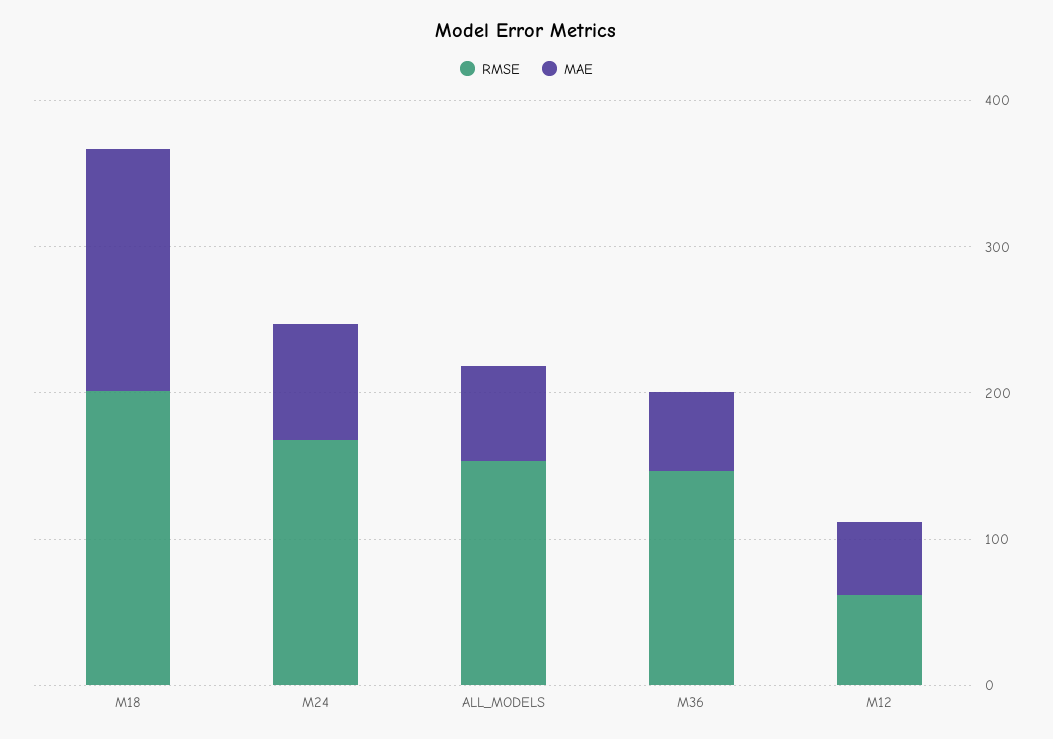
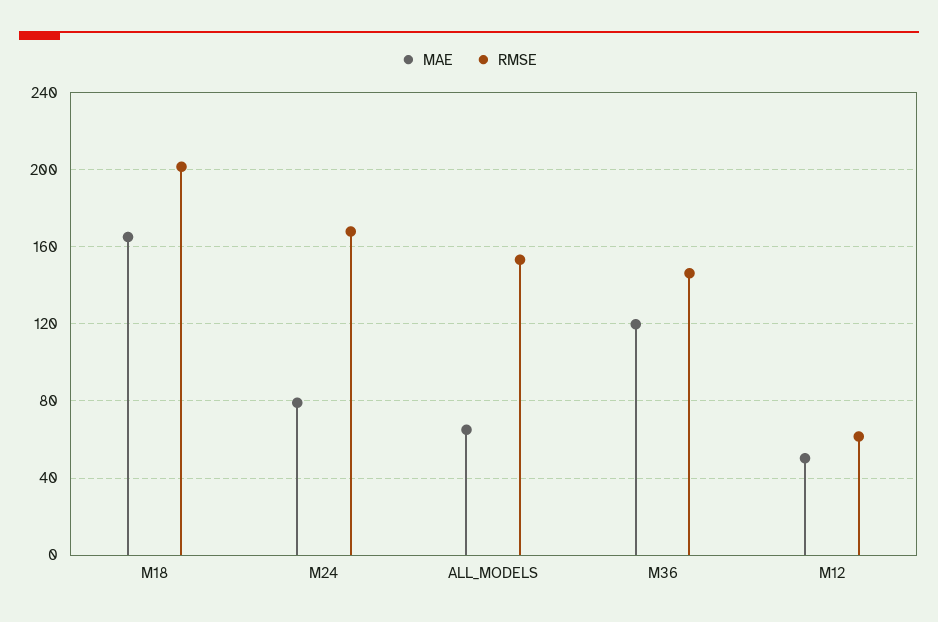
  {
    "RMSE": {
      "M18": 200,
      "M24": 170,
      "ALL_MODELS": 155,
      "M36": 145,
      "M12": 60
    },
    "MAE": {
      "M18": 165,
      "M24": 80,
      "ALL_MODELS": 65,
-     "M36": 60,
+     "M36": 120,
      "M12": 50
    }
  }

